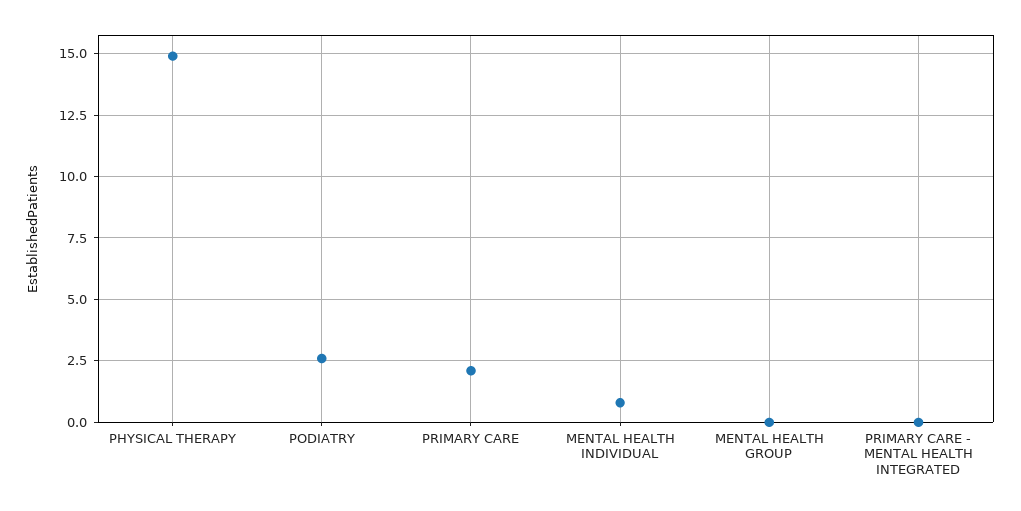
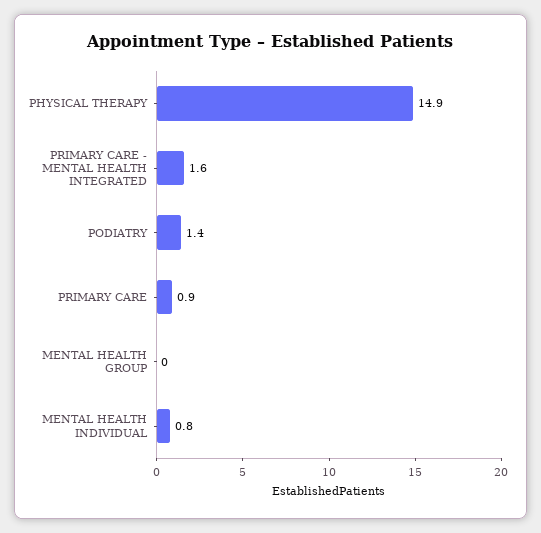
  {
    "PHYSICAL THERAPY": 14.9,
-   "PODIATRY": 2.5,
+   "PODIATRY": 1.4,
-   "PRIMARY CARE": 2,
+   "PRIMARY CARE": 0.9,
    "MENTAL HEALTH INDIVIDUAL": 0.8,
    "MENTAL HEALTH GROUP": 0,
-   "PRIMARY CARE - MENTAL HEALTH INTEGRATED": 0
+   "PRIMARY CARE - MENTAL HEALTH INTEGRATED": 1.6
  }

